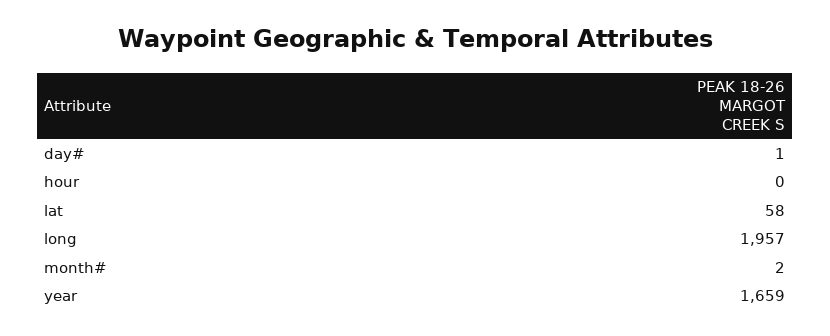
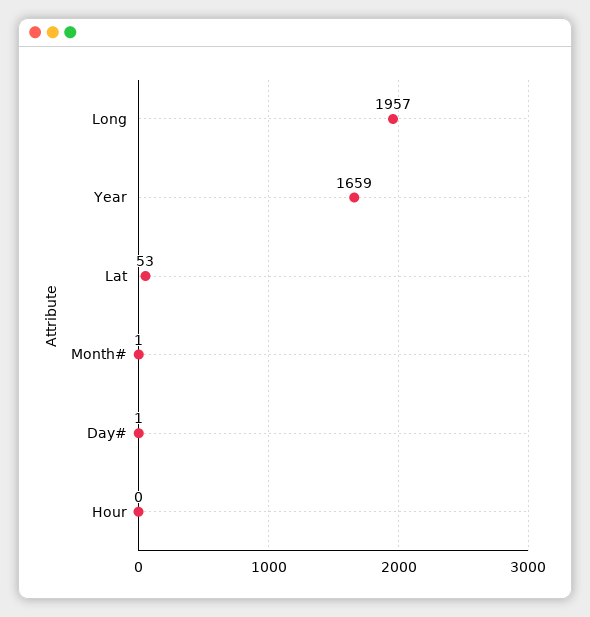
  {
    "day#": 1,
    "hour": 0,
-   "lat": 58,
+   "lat": 53,
    "long": 1957,
-   "month#": 2,
+   "month#": 1,
    "year": 1659
  }

